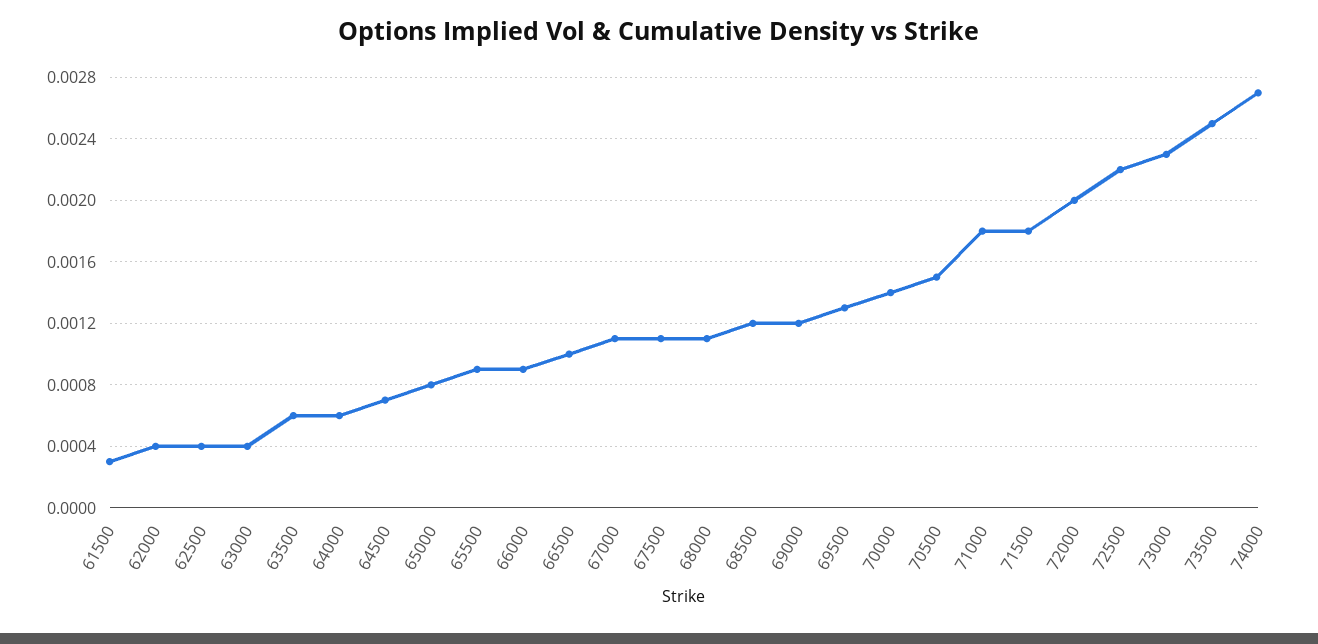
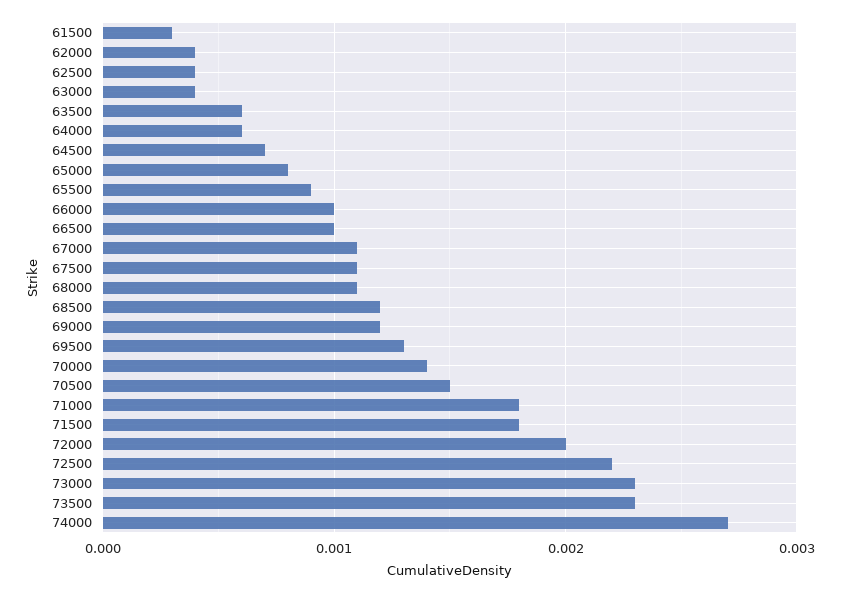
  {
    "61500": 0.0003,
    "62000": 0.0004,
    "62500": 0.0004,
    "63000": 0.0004,
    "63500": 0.0006,
    "64000": 0.0006,
    "64500": 0.0007,
    "65000": 0.0008,
    "65500": 0.0009,
-   "66000": 0.0009,
+   "66000": 0.001,
    "66500": 0.001,
    "67000": 0.0011,
    "67500": 0.0011,
    "68000": 0.0011,
    "68500": 0.0012,
    "69000": 0.0012,
    "69500": 0.0013,
    "70000": 0.0014,
    "70500": 0.0015,
    "71000": 0.0018,
    "71500": 0.0018,
    "72000": 0.002,
    "72500": 0.0022,
    "73000": 0.0023,
-   "73500": 0.0025,
+   "73500": 0.0023,
    "74000": 0.0027
  }

